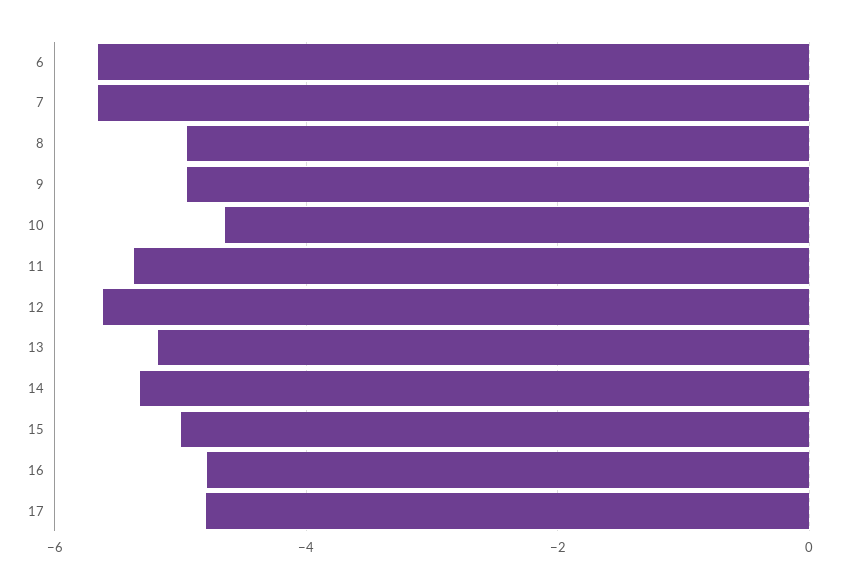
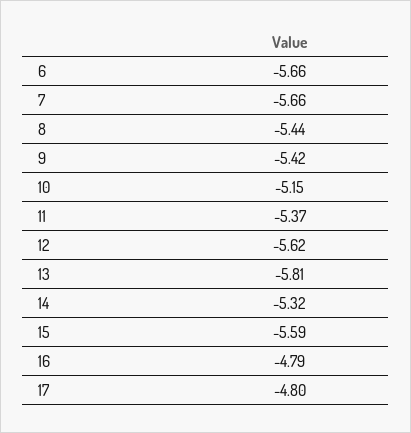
  {
    "6": -5.66,
    "7": -5.66,
-   "8": -5,
+   "8": -5.44,
-   "9": -5,
+   "9": -5.42,
-   "10": -4.6,
+   "10": -5.15,
    "11": -5.37,
    "12": -5.62,
-   "13": -5.2,
+   "13": -5.81,
    "14": -5.32,
-   "15": -5,
+   "15": -5.59,
    "16": -4.79,
    "17": -4.8
  }

